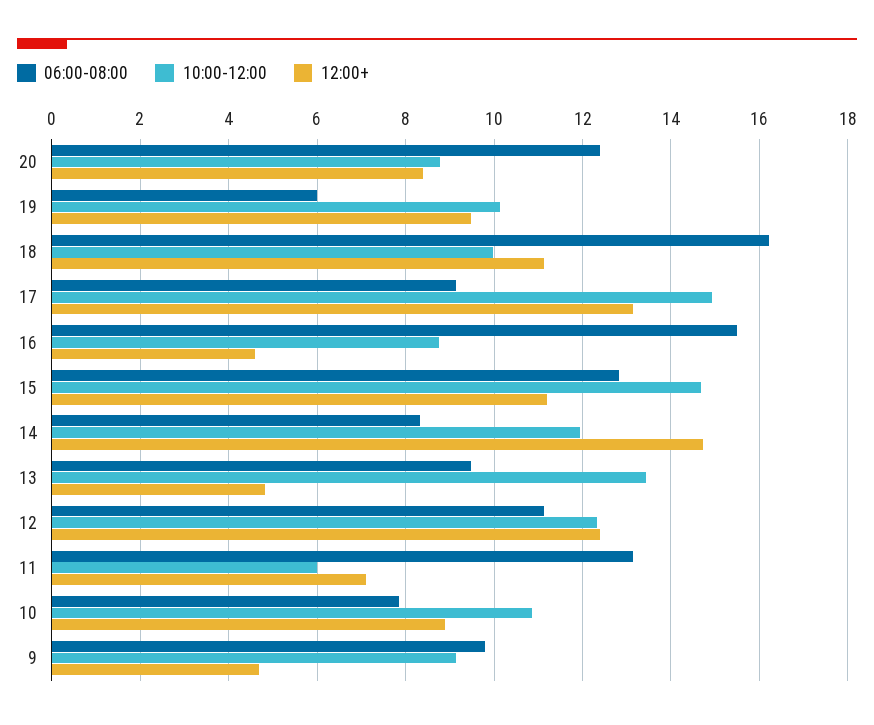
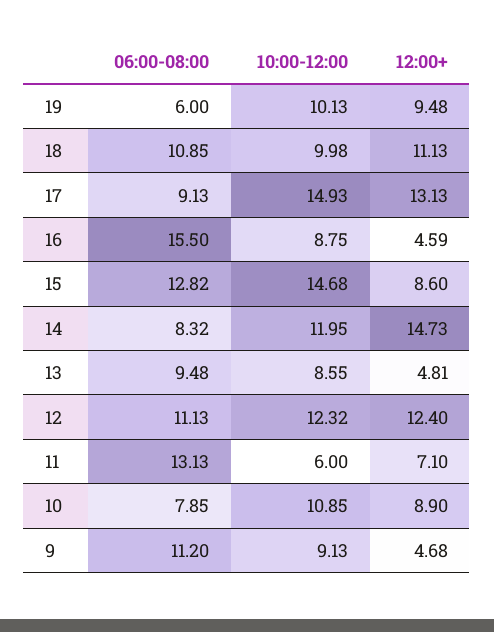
  {
    "06:00-08:00": {
-     "20": 12.4,
      "19": 6,
-     "18": 16.2,
+     "18": 10.85,
      "17": 9.13,
      "16": 15.5,
      "15": 12.82,
      "14": 8.32,
      "13": 9.48,
      "12": 11.13,
      "11": 13.13,
      "10": 7.85,
-     "9": 9.8
+     "9": 11.2
    },
    "10:00-12:00": {
-     "20": 8.8,
      "19": 10.13,
      "18": 9.98,
      "17": 14.93,
      "16": 8.75,
      "15": 14.68,
      "14": 11.95,
-     "13": 13.4,
+     "13": 8.55,
      "12": 12.32,
      "11": 6,
      "10": 10.85,
      "9": 9.13
    },
    "12:00+": {
-     "20": 8.4,
      "19": 9.48,
      "18": 11.13,
      "17": 13.13,
      "16": 4.59,
-     "15": 11.2,
+     "15": 8.6,
      "14": 14.73,
      "13": 4.81,
      "12": 12.4,
      "11": 7.1,
      "10": 8.9,
      "9": 4.68
    }
  }

